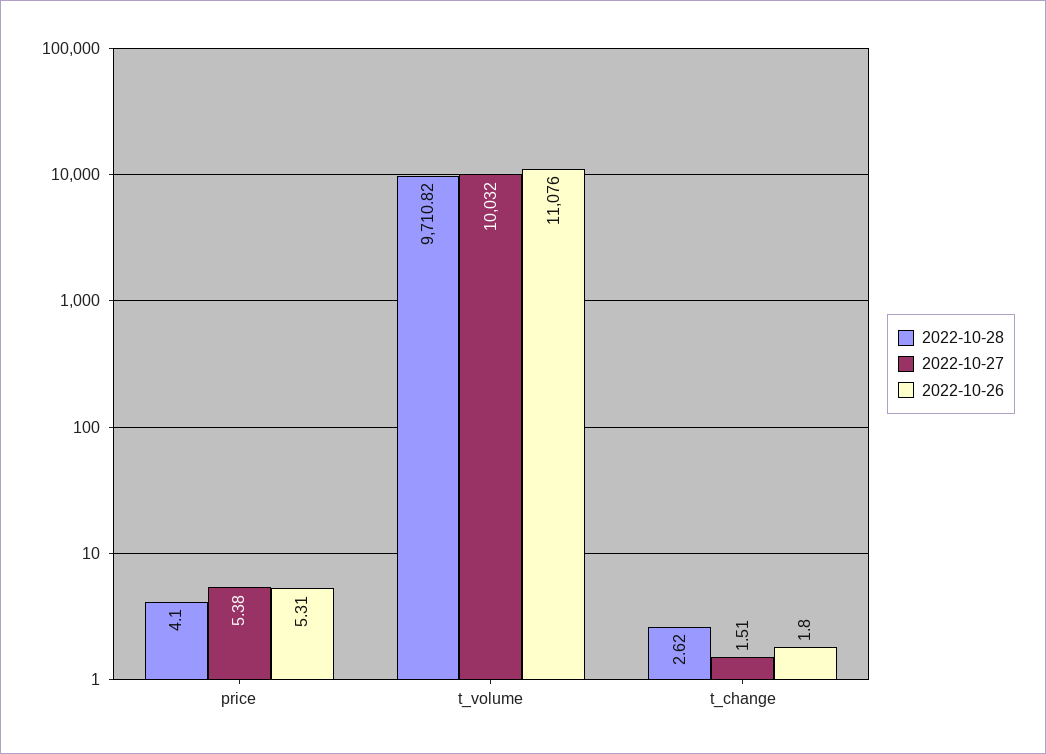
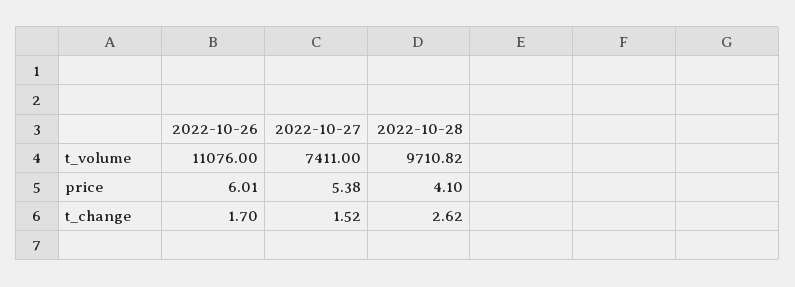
  {
    "2022-10-28": {
      "price": 4.1,
      "t_volume": 9710.82,
      "t_change": 2.62
    },
    "2022-10-27": {
      "price": 5.38,
-     "t_volume": 10032,
+     "t_volume": 7411,
-     "t_change": 1.51
+     "t_change": 1.52
    },
    "2022-10-26": {
-     "price": 5.31,
+     "price": 6.01,
      "t_volume": 11076,
-     "t_change": 1.8
+     "t_change": 1.7
    }
  }

